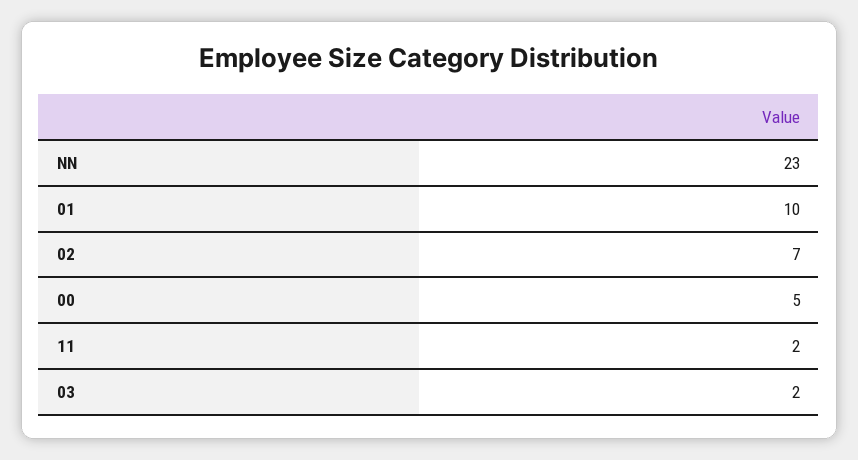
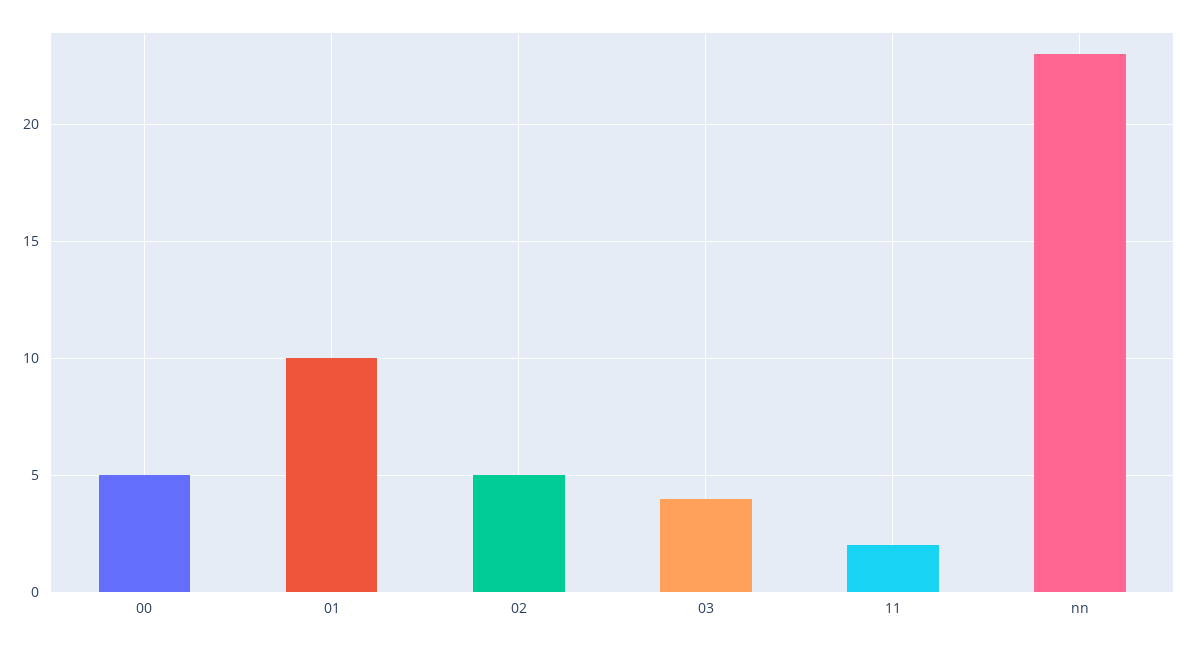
  {
    "NN": 23,
    "01": 10,
-   "02": 7,
+   "02": 5,
    "00": 5,
    "11": 2,
-   "03": 2
+   "03": 4
  }

